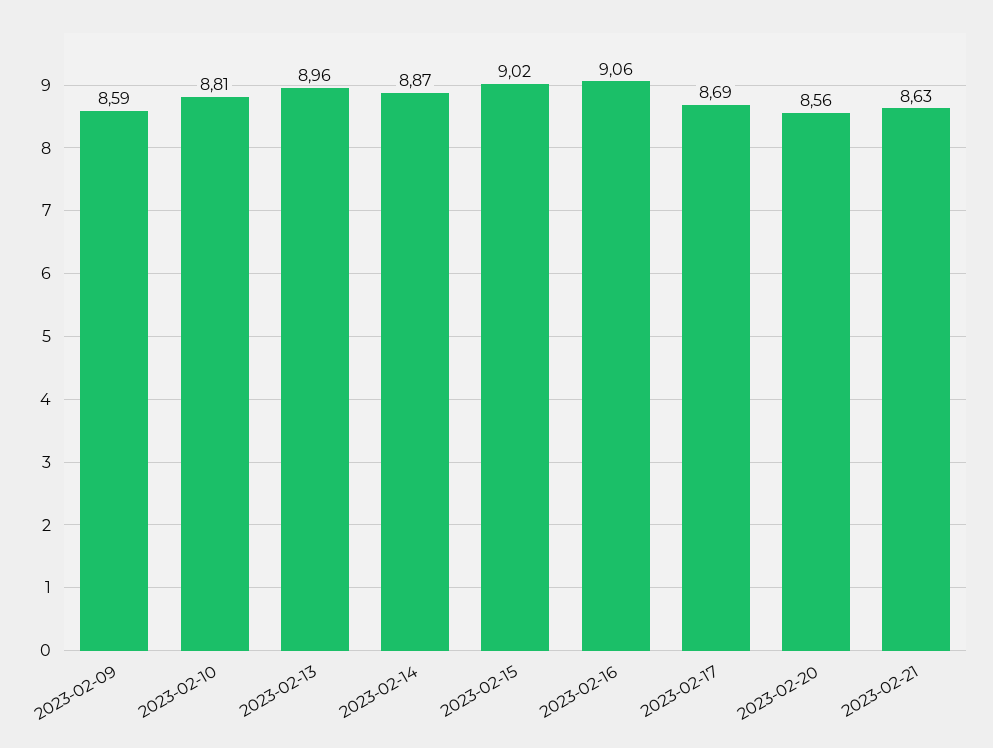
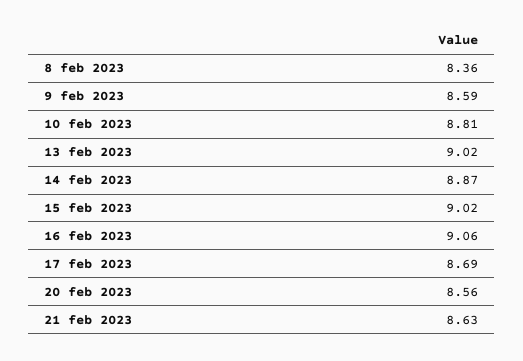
  {
    "2023-02-09": 8.59,
    "2023-02-10": 8.81,
-   "2023-02-13": 8.96,
+   "2023-02-13": 9.02,
    "2023-02-14": 8.87,
    "2023-02-15": 9.02,
    "2023-02-16": 9.06,
    "2023-02-17": 8.69,
    "2023-02-20": 8.56,
-   "2023-02-21": 8.63
+   "2023-02-21": 8.63,
+   "8 feb 2023": 8.36
  }

